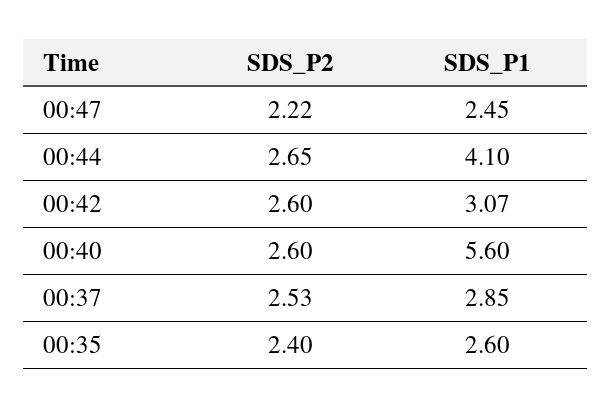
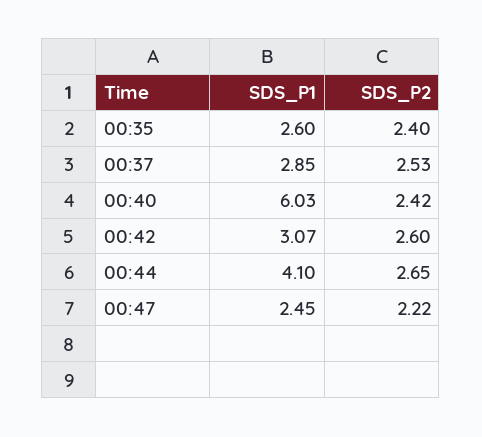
  {
    "SDS_P2": {
      "00:47": 2.22,
      "00:44": 2.65,
      "00:42": 2.6,
-     "00:40": 2.6,
+     "00:40": 2.42,
      "00:37": 2.53,
      "00:35": 2.4
    },
    "SDS_P1": {
      "00:47": 2.45,
      "00:44": 4.1,
      "00:42": 3.07,
-     "00:40": 5.6,
+     "00:40": 6.03,
      "00:37": 2.85,
      "00:35": 2.6
    }
  }

